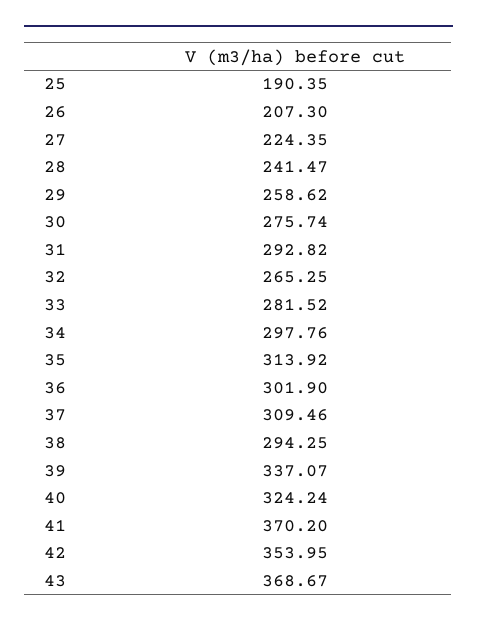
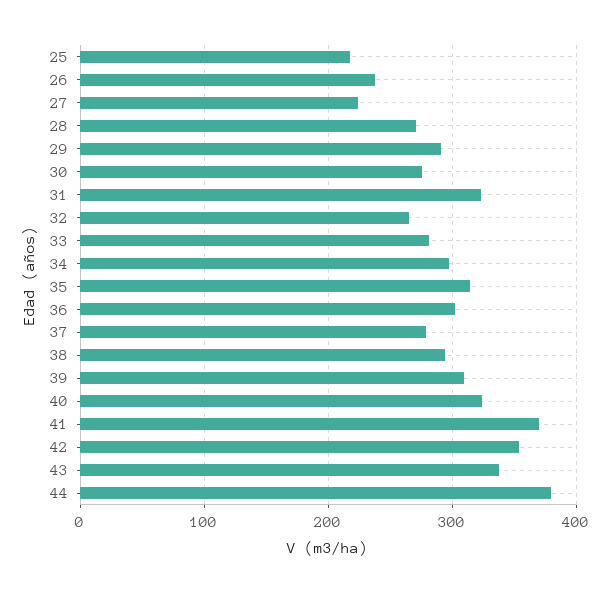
  {
-   "25": 190.35,
+   "25": 220,
-   "26": 207.3,
+   "26": 240,
    "27": 224.35,
-   "28": 241.47,
+   "28": 270,
-   "29": 258.62,
+   "29": 290,
    "30": 275.74,
-   "31": 292.82,
+   "31": 320,
    "32": 265.25,
    "33": 281.52,
    "34": 297.76,
    "35": 313.92,
    "36": 301.9,
-   "37": 309.46,
+   "37": 280,
    "38": 294.25,
-   "39": 337.07,
+   "39": 310,
    "40": 324.24,
    "41": 370.2,
    "42": 353.95,
-   "43": 368.67
+   "43": 340,
+   "44": 380
  }

